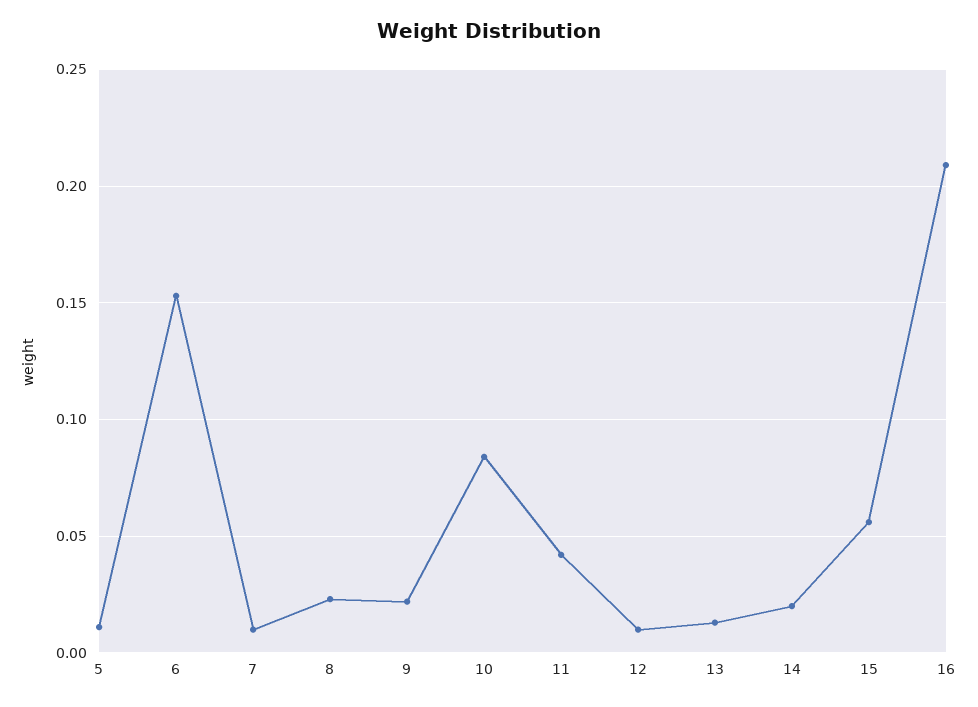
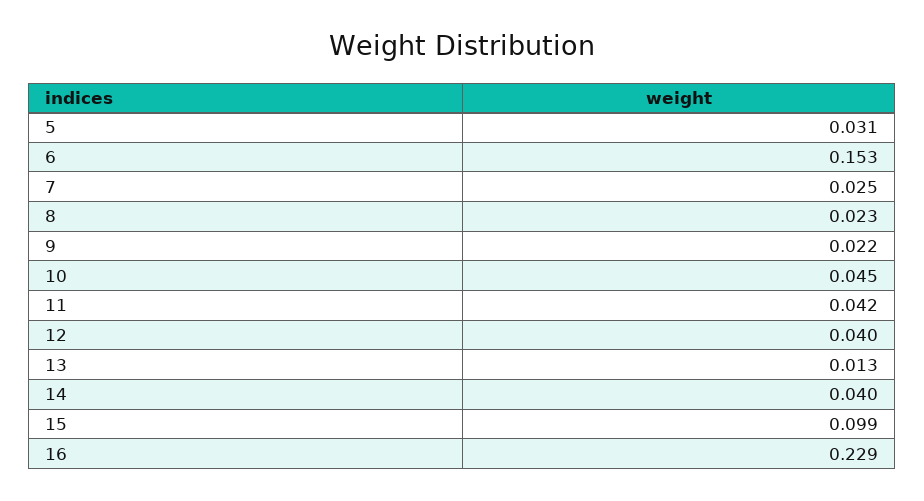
  {
-   "5": 0.01,
+   "5": 0.031,
    "6": 0.153,
-   "7": 0.01,
+   "7": 0.025,
    "8": 0.023,
    "9": 0.022,
-   "10": 0.085,
+   "10": 0.045,
    "11": 0.042,
-   "12": 0.01,
+   "12": 0.04,
    "13": 0.013,
-   "14": 0.02,
+   "14": 0.04,
-   "15": 0.055,
+   "15": 0.099,
-   "16": 0.21
+   "16": 0.229
  }

